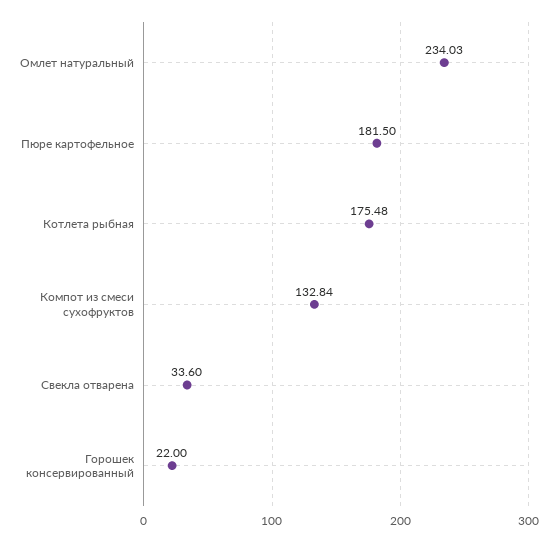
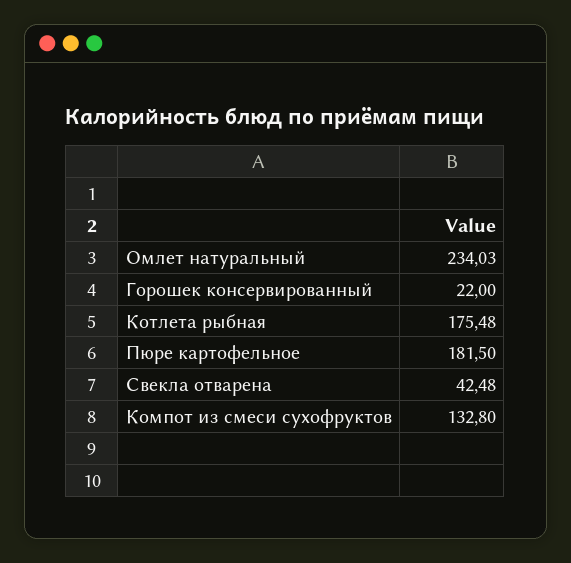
  {
    "Омлет натуральный": 234.03,
    "Пюре картофельное": 181.5,
    "Котлета рыбная": 175.48,
-   "Компот из смеси сухофруктов": 132.84,
+   "Компот из смеси сухофруктов": 132.8,
-   "Свекла отварена": 33.6,
+   "Свекла отварена": 42.48,
    "Горошек консервированный": 22
  }

